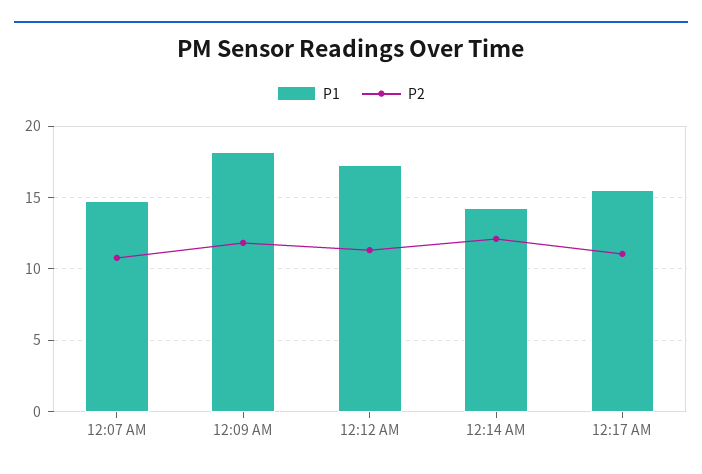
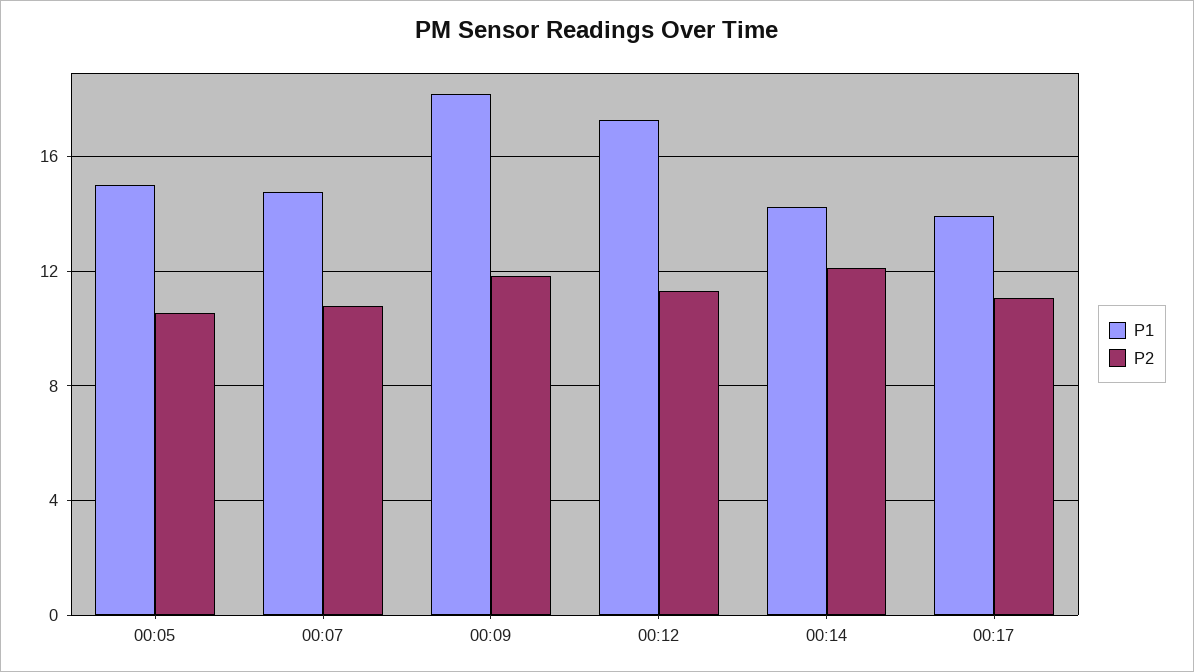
  {
    "P1": {
      "12:07 AM": 15,
      "12:09 AM": 18,
      "12:12 AM": 17.5,
      "12:14 AM": 14.5,
-     "12:17 AM": 15.5
+     "12:17 AM": 14,
+     "00:05": 15
    },
    "P2": {
      "12:07 AM": 11,
      "12:09 AM": 12,
      "12:12 AM": 11.5,
      "12:14 AM": 12,
-     "12:17 AM": 11
+     "12:17 AM": 11,
+     "00:05": 10.5
    }
  }

